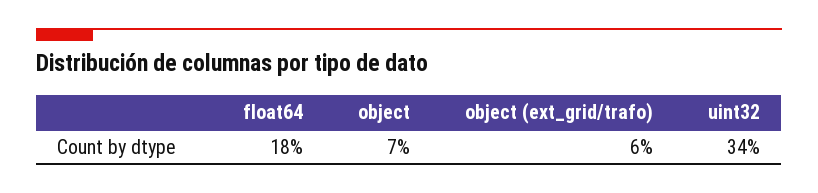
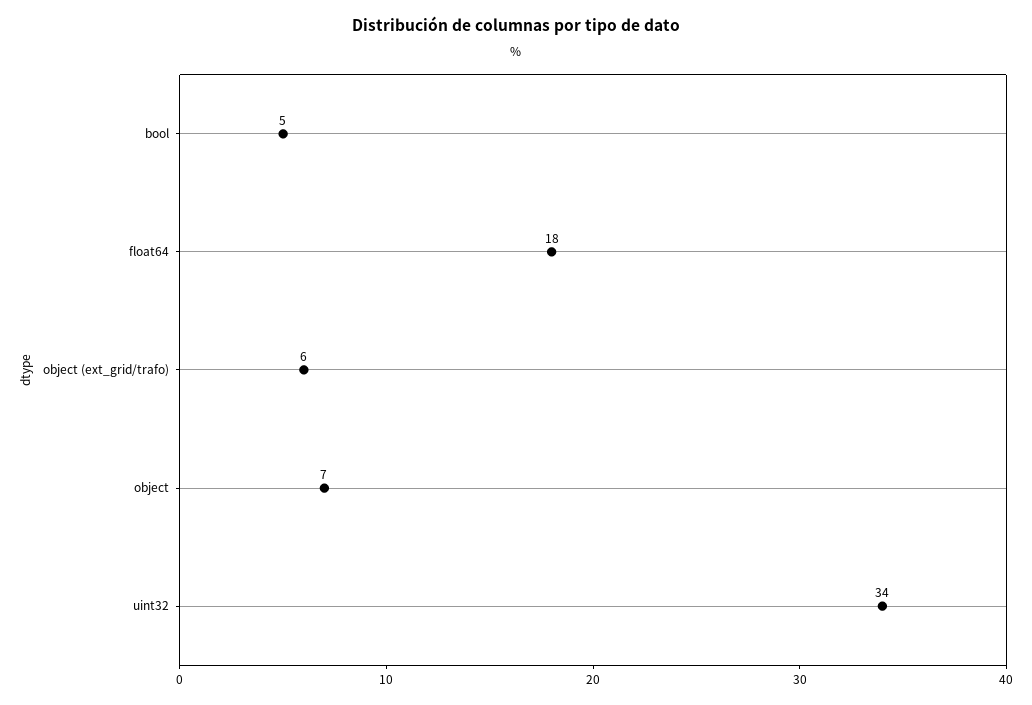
  {
    "float64": 18,
    "object": 7,
    "object (ext_grid/trafo)": 6,
-   "uint32": 34
+   "uint32": 34,
+   "bool": 5
  }

